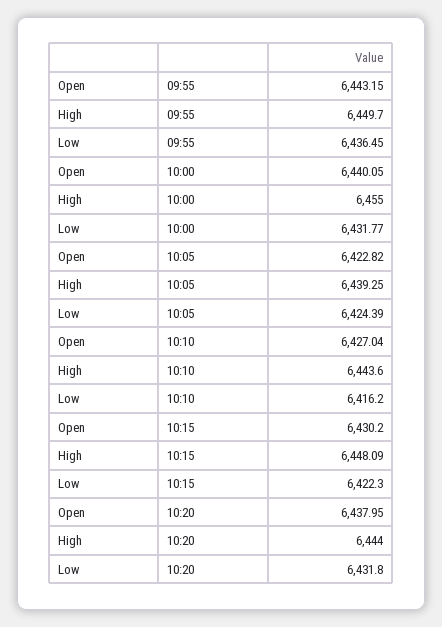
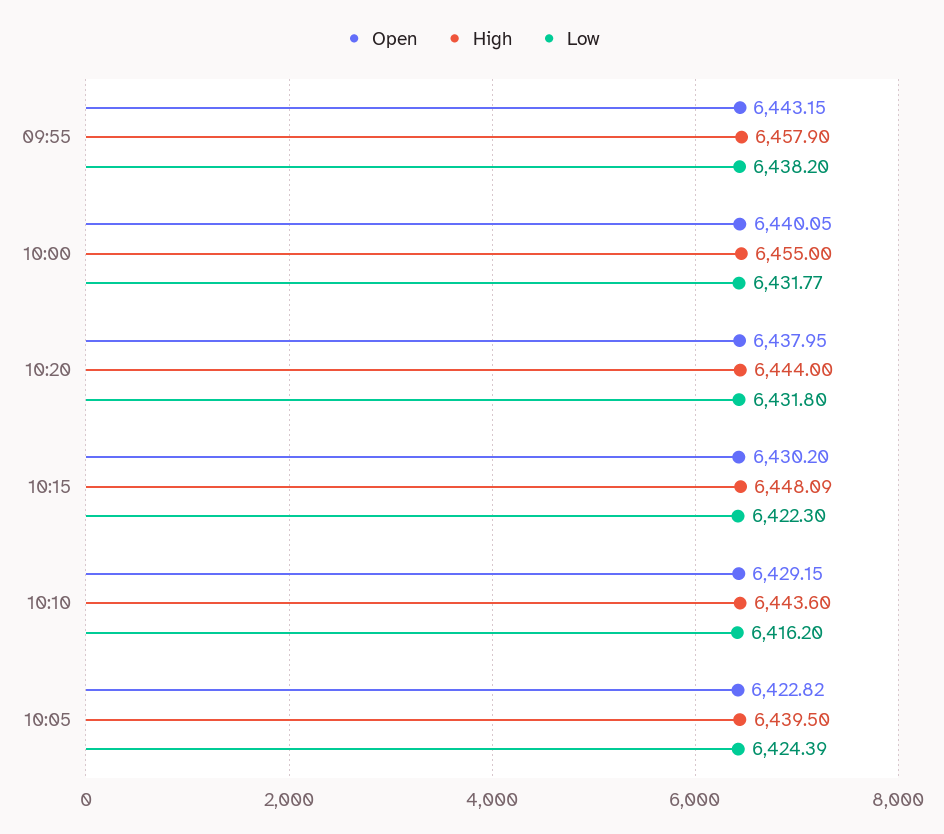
  {
    "Open": {
      "09:55": 6443.15,
      "10:00": 6440.05,
      "10:05": 6422.82,
-     "10:10": 6427.04,
+     "10:10": 6429.15,
      "10:15": 6430.2,
      "10:20": 6437.95
    },
    "High": {
-     "09:55": 6449.7,
+     "09:55": 6457.9,
      "10:00": 6455,
-     "10:05": 6439.25,
+     "10:05": 6439.5,
      "10:10": 6443.6,
      "10:15": 6448.09,
      "10:20": 6444
    },
    "Low": {
-     "09:55": 6436.45,
+     "09:55": 6438.2,
      "10:00": 6431.77,
      "10:05": 6424.39,
      "10:10": 6416.2,
      "10:15": 6422.3,
      "10:20": 6431.8
    }
  }

